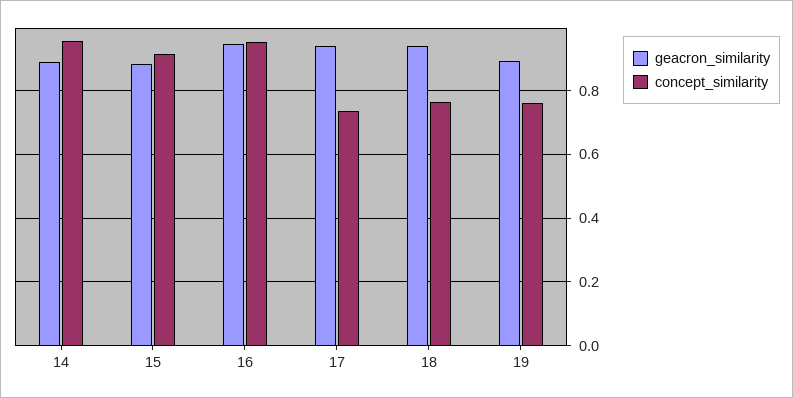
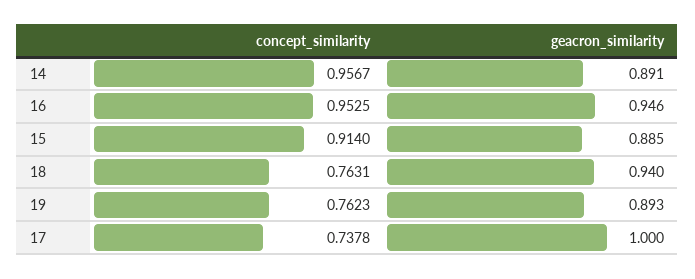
  {
    "geacron_similarity": {
      "14": 0.891,
      "15": 0.885,
      "16": 0.946,
-     "17": 0.94,
+     "17": 1,
      "18": 0.94,
      "19": 0.893
    },
    "concept_similarity": {
      "14": 0.9567,
      "15": 0.914,
      "16": 0.9525,
      "17": 0.7378,
      "18": 0.7631,
      "19": 0.7623
    }
  }

